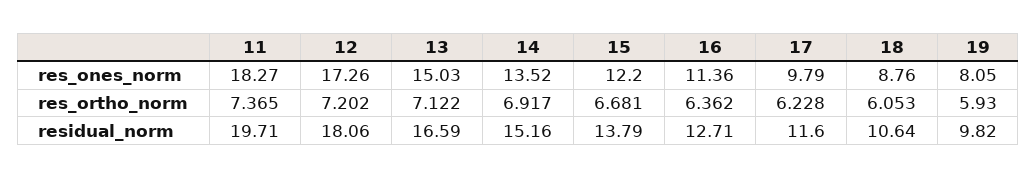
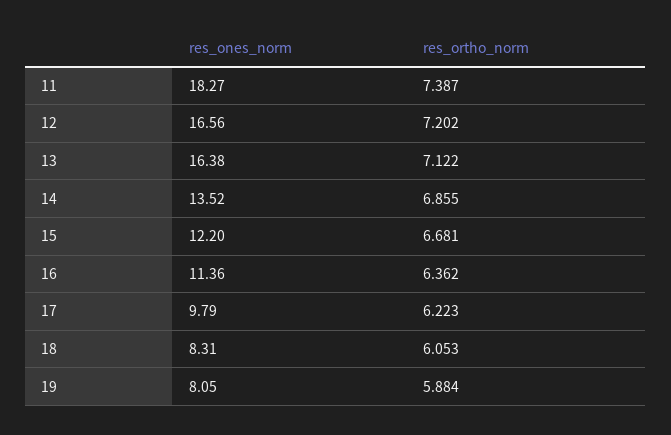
  {
    "11": {
      "res_ones_norm": 18.27,
-     "res_ortho_norm": 7.365,
+     "res_ortho_norm": 7.387
-     "residual_norm": 19.71
    },
    "12": {
-     "res_ones_norm": 17.26,
+     "res_ones_norm": 16.56,
-     "res_ortho_norm": 7.202,
+     "res_ortho_norm": 7.202
-     "residual_norm": 18.06
    },
    "13": {
-     "res_ones_norm": 15.03,
+     "res_ones_norm": 16.38,
-     "res_ortho_norm": 7.122,
+     "res_ortho_norm": 7.122
-     "residual_norm": 16.59
    },
    "14": {
      "res_ones_norm": 13.52,
-     "res_ortho_norm": 6.917,
+     "res_ortho_norm": 6.855
-     "residual_norm": 15.16
    },
    "15": {
      "res_ones_norm": 12.2,
-     "res_ortho_norm": 6.681,
+     "res_ortho_norm": 6.681
-     "residual_norm": 13.79
    },
    "16": {
      "res_ones_norm": 11.36,
-     "res_ortho_norm": 6.362,
+     "res_ortho_norm": 6.362
-     "residual_norm": 12.71
    },
    "17": {
      "res_ones_norm": 9.79,
-     "res_ortho_norm": 6.228,
+     "res_ortho_norm": 6.223
-     "residual_norm": 11.6
    },
    "18": {
-     "res_ones_norm": 8.76,
+     "res_ones_norm": 8.31,
-     "res_ortho_norm": 6.053,
+     "res_ortho_norm": 6.053
-     "residual_norm": 10.64
    },
    "19": {
      "res_ones_norm": 8.05,
-     "res_ortho_norm": 5.93,
+     "res_ortho_norm": 5.884
-     "residual_norm": 9.82
    }
  }

